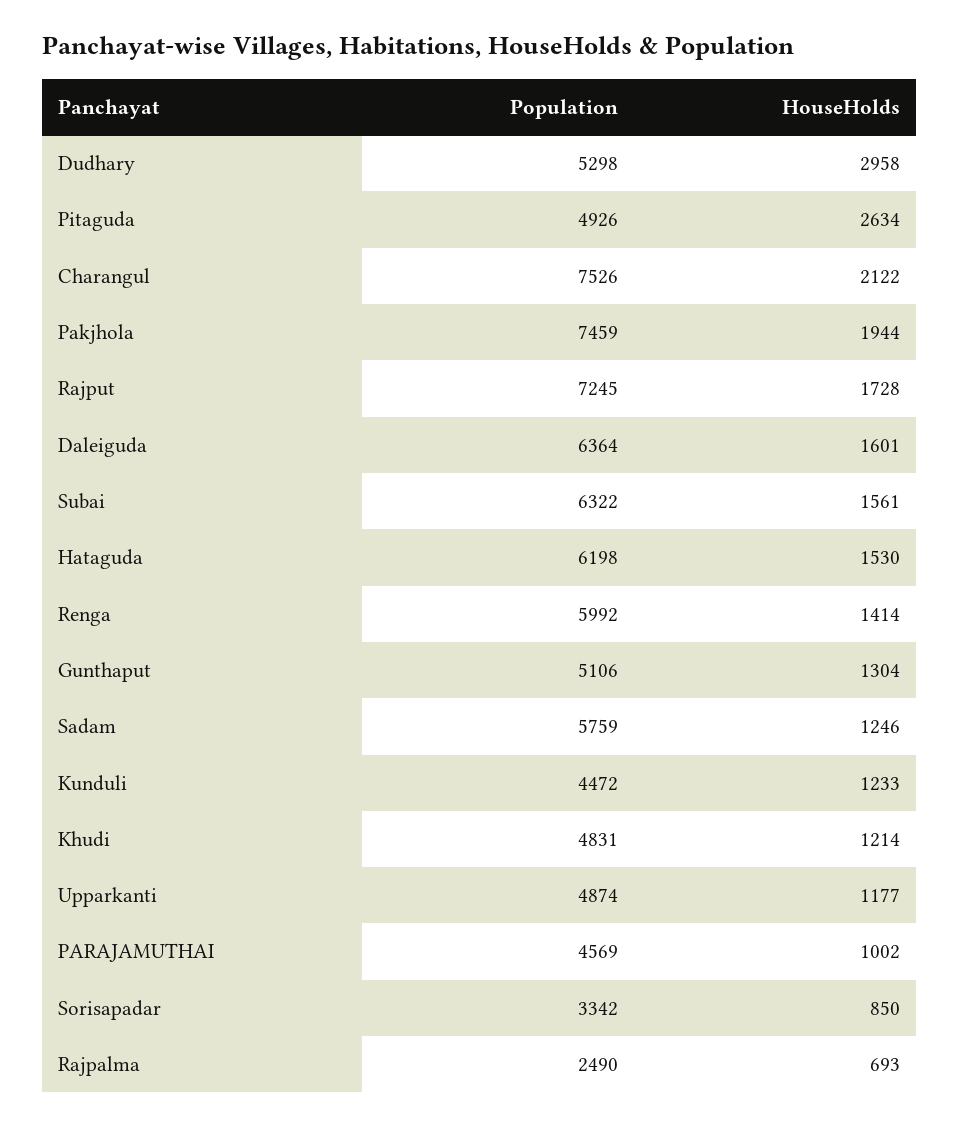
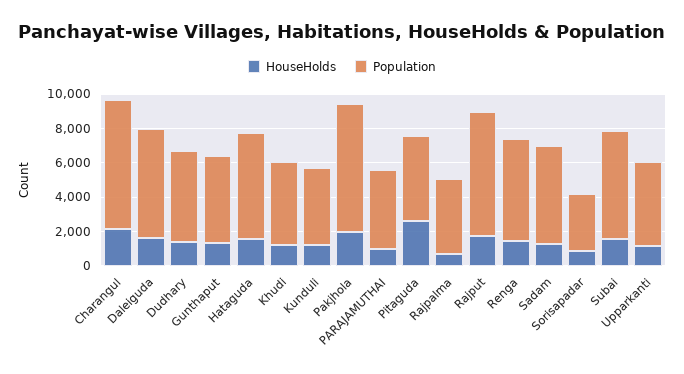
  {
    "Population": {
      "Dudhary": 5298,
      "Pitaguda": 4926,
      "Charangul": 7526,
      "Pakjhola": 7459,
      "Rajput": 7245,
      "Daleiguda": 6364,
      "Subai": 6322,
      "Hataguda": 6198,
      "Renga": 5992,
      "Gunthaput": 5106,
      "Sadam": 5759,
      "Kunduli": 4472,
      "Khudi": 4831,
      "Upparkanti": 4874,
      "PARAJAMUTHAI": 4569,
      "Sorisapadar": 3342,
-     "Rajpalma": 2490
+     "Rajpalma": 4500
    },
    "HouseHolds": {
-     "Dudhary": 2958,
+     "Dudhary": 1500,
      "Pitaguda": 2634,
      "Charangul": 2122,
      "Pakjhola": 1944,
      "Rajput": 1728,
      "Daleiguda": 1601,
      "Subai": 1561,
      "Hataguda": 1530,
      "Renga": 1414,
      "Gunthaput": 1304,
      "Sadam": 1246,
      "Kunduli": 1233,
      "Khudi": 1214,
      "Upparkanti": 1177,
      "PARAJAMUTHAI": 1002,
      "Sorisapadar": 850,
      "Rajpalma": 693
    }
  }

